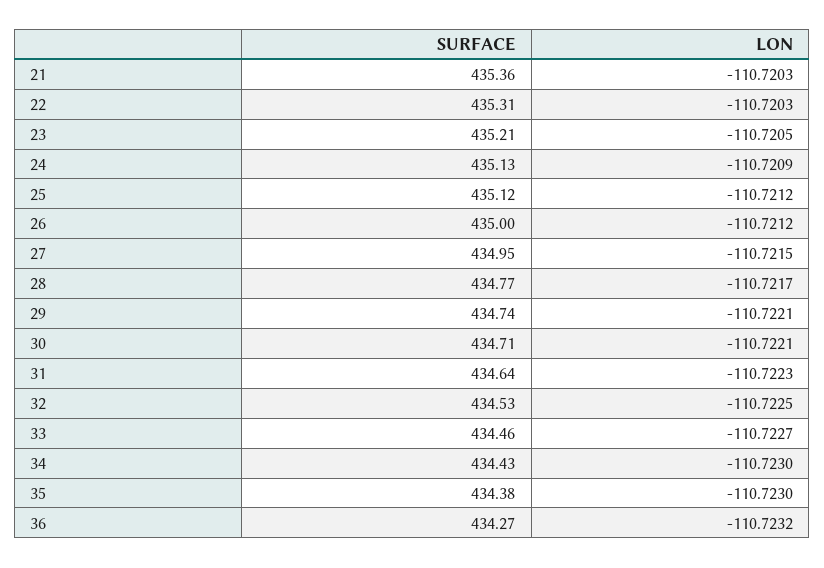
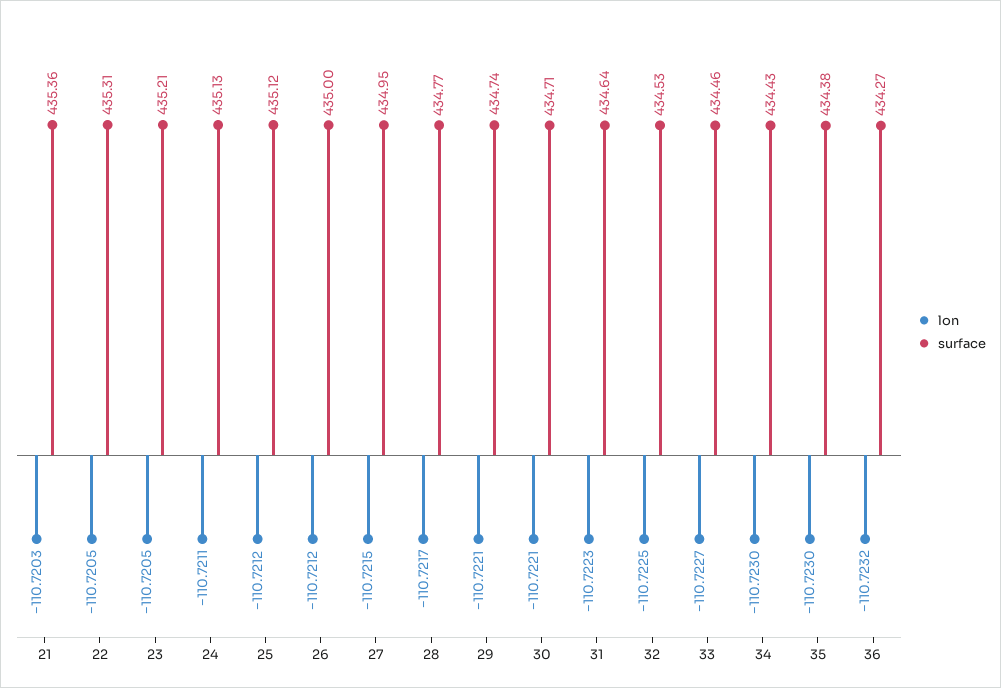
  {
    "SURFACE": {
      "21": 435.36,
      "22": 435.31,
      "23": 435.21,
      "24": 435.13,
      "25": 435.12,
      "26": 435,
      "27": 434.95,
      "28": 434.77,
      "29": 434.74,
      "30": 434.71,
      "31": 434.64,
      "32": 434.53,
      "33": 434.46,
      "34": 434.43,
      "35": 434.38,
      "36": 434.27
    },
    "LON": {
      "21": -110.7203,
-     "22": -110.7203,
+     "22": -110.7205,
      "23": -110.7205,
-     "24": -110.7209,
+     "24": -110.7211,
      "25": -110.7212,
      "26": -110.7212,
      "27": -110.7215,
      "28": -110.7217,
      "29": -110.7221,
      "30": -110.7221,
      "31": -110.7223,
      "32": -110.7225,
      "33": -110.7227,
      "34": -110.723,
      "35": -110.723,
      "36": -110.7232
    }
  }

